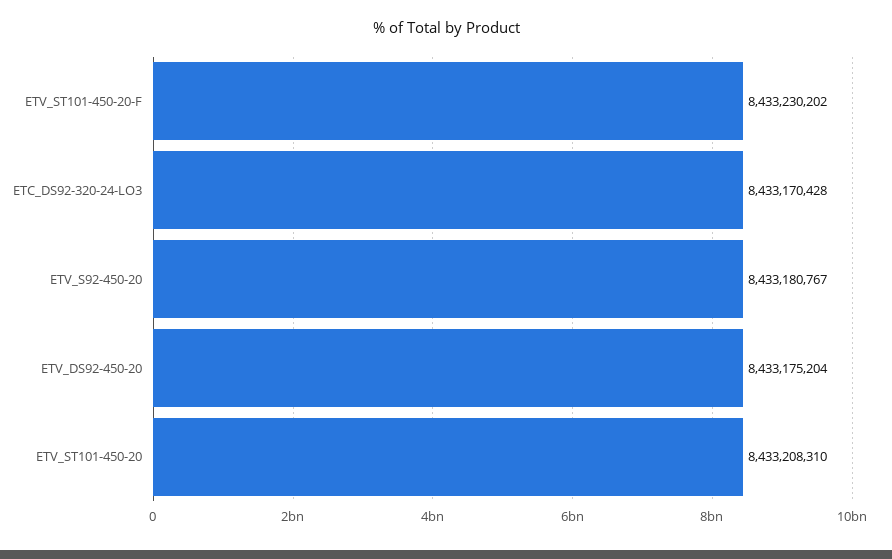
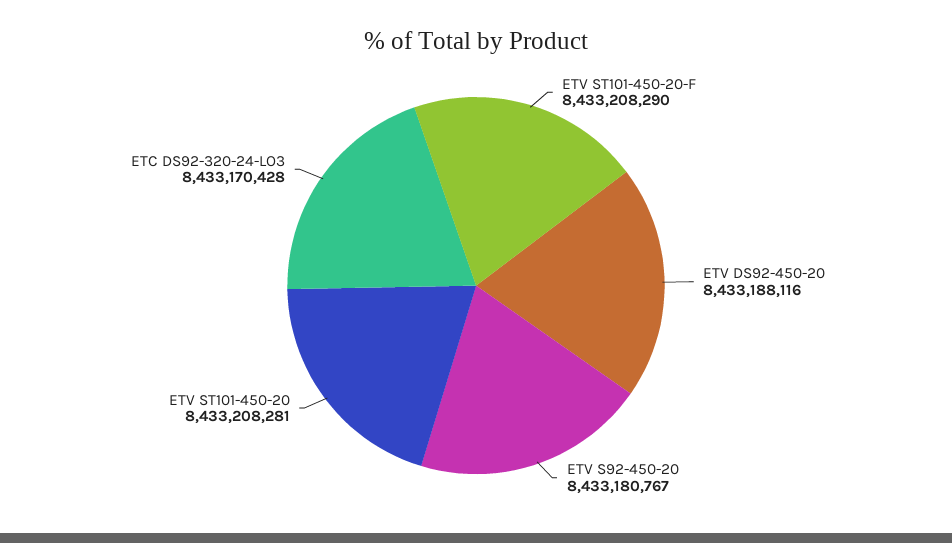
  {
-   "ETV_ST101-450-20-F": 8433230202,
+   "ETV_ST101-450-20-F": 8433208290,
    "ETC_DS92-320-24-LO3": 8433170428,
    "ETV_S92-450-20": 8433180767,
-   "ETV_DS92-450-20": 8433175204,
+   "ETV_DS92-450-20": 8433188116,
-   "ETV_ST101-450-20": 8433208310
+   "ETV_ST101-450-20": 8433208281
  }

